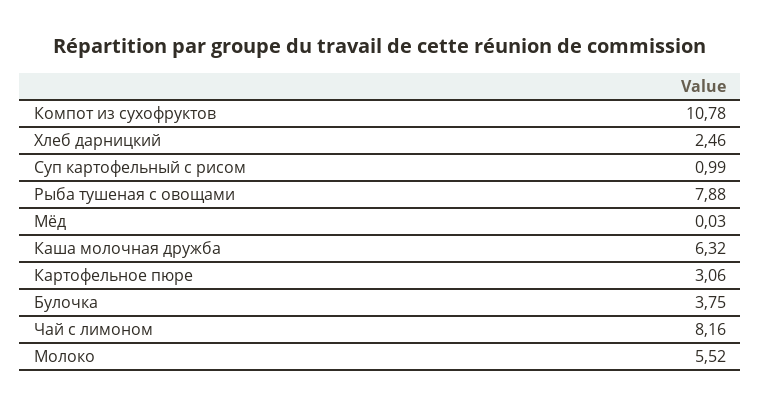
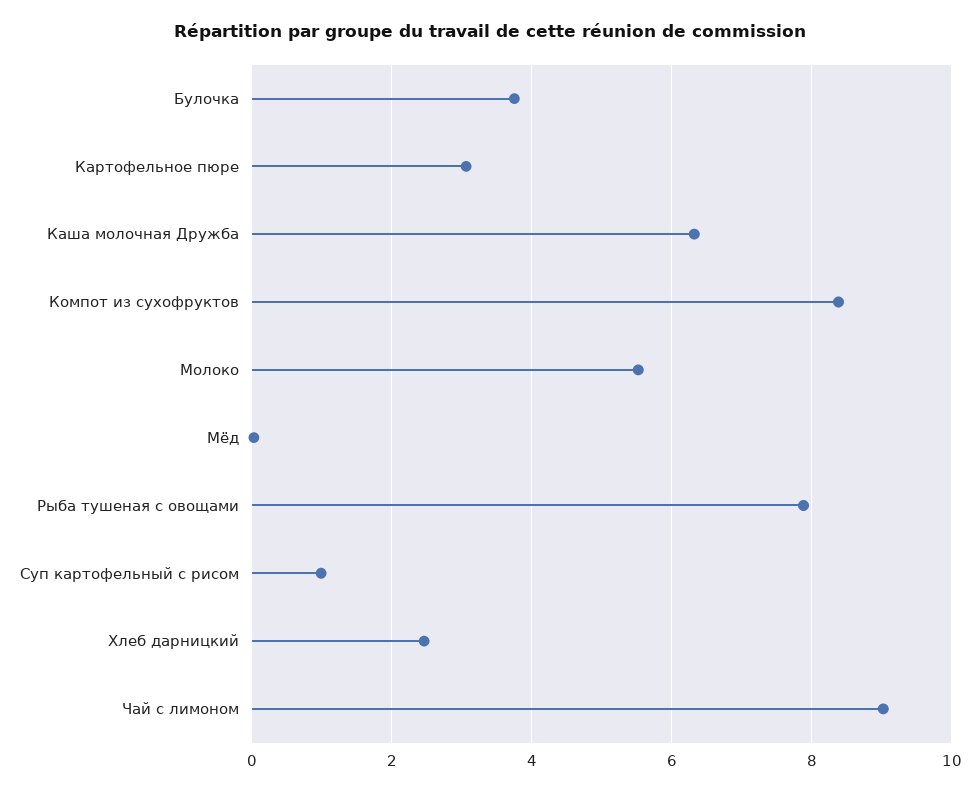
  {
-   "Компот из сухофруктов": 10.78,
+   "Компот из сухофруктов": 8.4,
    "Хлеб дарницкий": 2.46,
    "Суп картофельный с рисом": 0.99,
    "Рыба тушеная с овощами": 7.88,
    "Мёд": 0.03,
    "Каша молочная дружба": 6.32,
    "Картофельное пюре": 3.06,
    "Булочка": 3.75,
-   "Чай с лимоном": 8.16,
+   "Чай с лимоном": 9,
    "Молоко": 5.52
  }

